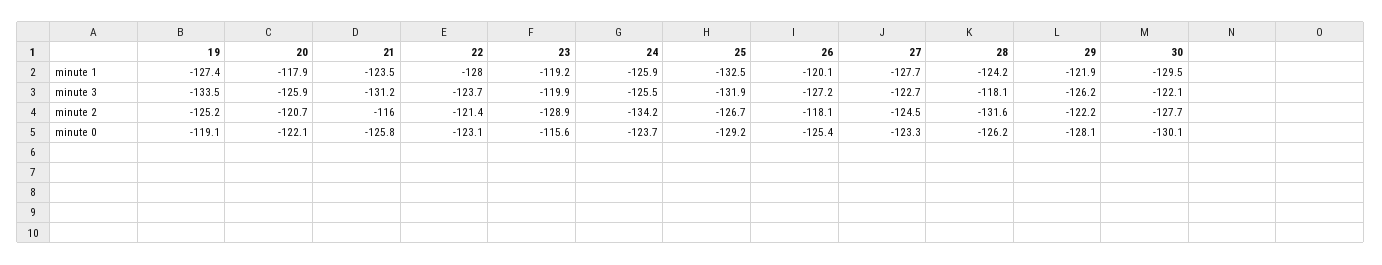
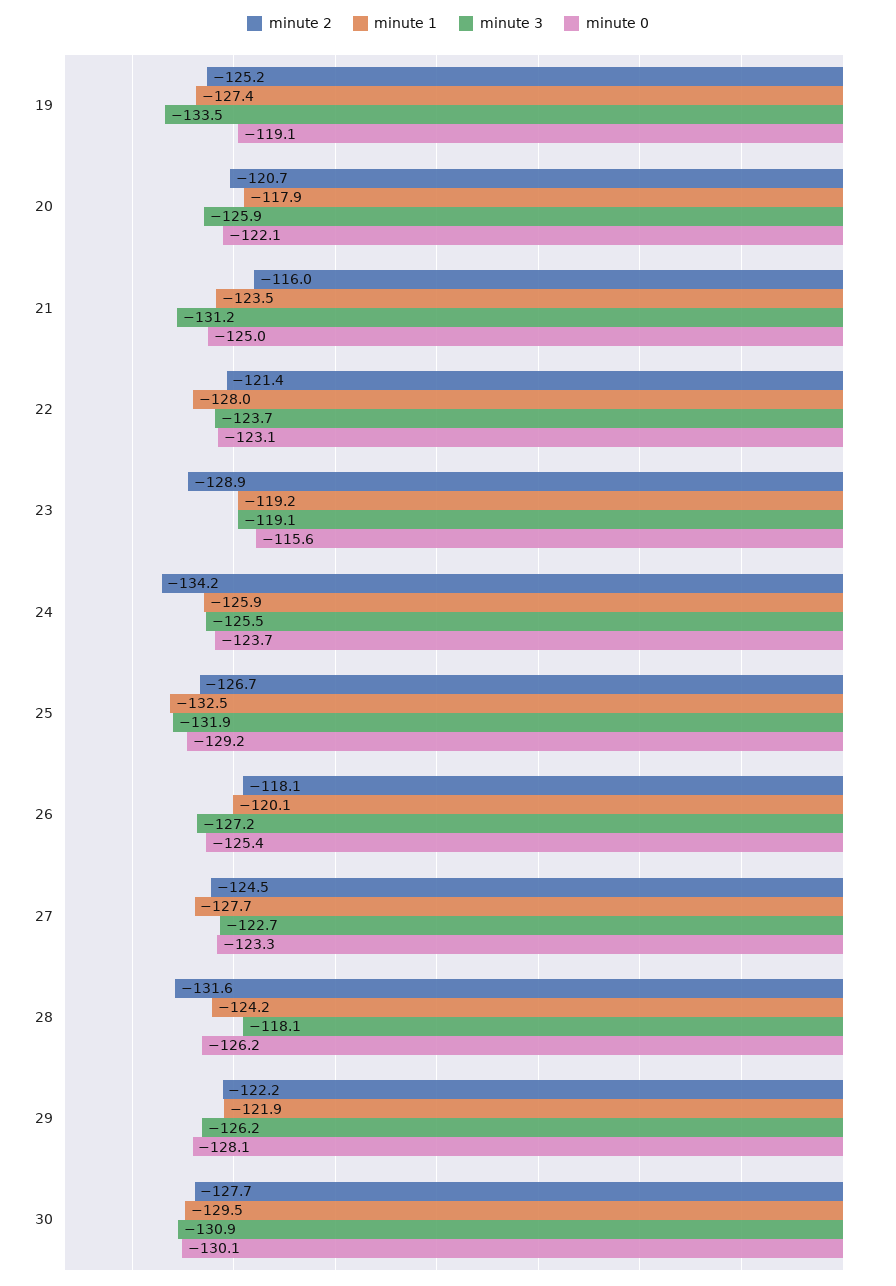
  {
    "minute 1": {
      "19": -127.4,
      "20": -117.9,
      "21": -123.5,
      "22": -128,
      "23": -119.2,
      "24": -125.9,
      "25": -132.5,
      "26": -120.1,
      "27": -127.7,
      "28": -124.2,
      "29": -121.9,
      "30": -129.5
    },
    "minute 3": {
      "19": -133.5,
      "20": -125.9,
      "21": -131.2,
      "22": -123.7,
-     "23": -119.9,
+     "23": -119.1,
      "24": -125.5,
      "25": -131.9,
      "26": -127.2,
      "27": -122.7,
      "28": -118.1,
      "29": -126.2,
-     "30": -122.1
+     "30": -130.9
    },
    "minute 2": {
      "19": -125.2,
      "20": -120.7,
      "21": -116,
      "22": -121.4,
      "23": -128.9,
      "24": -134.2,
      "25": -126.7,
      "26": -118.1,
      "27": -124.5,
      "28": -131.6,
      "29": -122.2,
      "30": -127.7
    },
    "minute 0": {
      "19": -119.1,
      "20": -122.1,
-     "21": -125.8,
+     "21": -125,
      "22": -123.1,
      "23": -115.6,
      "24": -123.7,
      "25": -129.2,
      "26": -125.4,
      "27": -123.3,
      "28": -126.2,
      "29": -128.1,
      "30": -130.1
    }
  }

